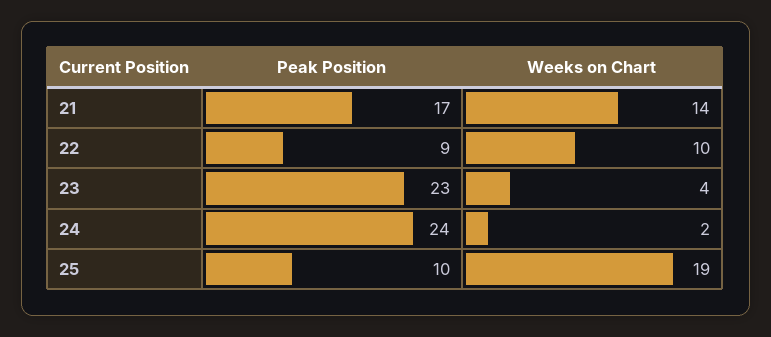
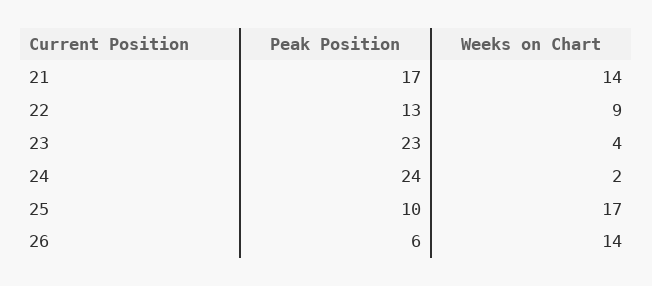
  {
    "Peak Position": {
      "21": 17,
-     "22": 9,
+     "22": 13,
      "23": 23,
      "24": 24,
-     "25": 10
+     "25": 10,
+     "26": 6
    },
    "Weeks on Chart": {
      "21": 14,
-     "22": 10,
+     "22": 9,
      "23": 4,
      "24": 2,
-     "25": 19
+     "25": 17,
+     "26": 14
    }
  }

